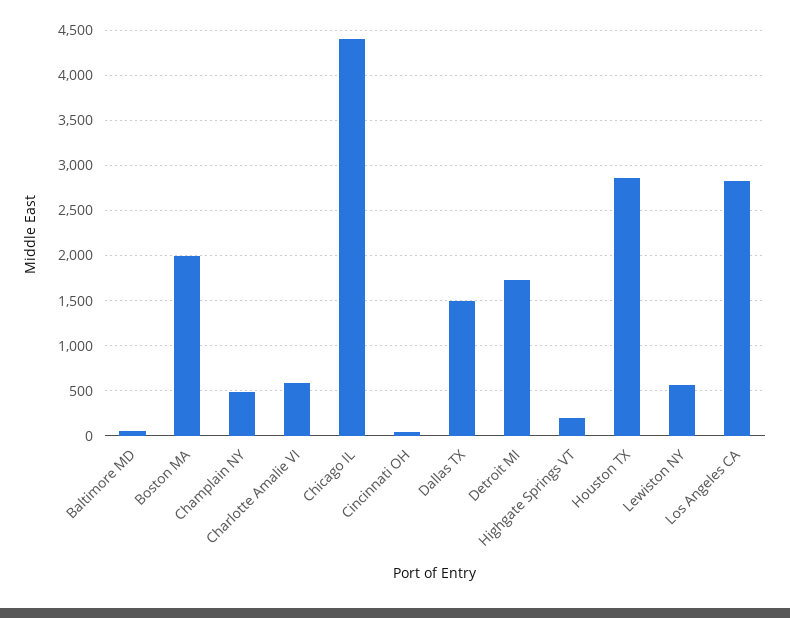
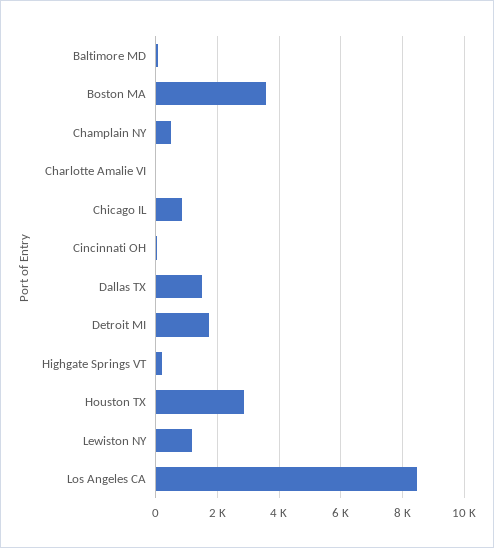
  {
    "Baltimore MD": 100,
-   "Boston MA": 2000,
+   "Boston MA": 3600,
    "Champlain NY": 500,
-   "Charlotte Amalie VI": 600,
+   "Charlotte Amalie VI": 0,
-   "Chicago IL": 4400,
+   "Chicago IL": 800,
    "Cincinnati OH": 0,
    "Dallas TX": 1500,
    "Detroit MI": 1700,
    "Highgate Springs VT": 200,
    "Houston TX": 2900,
-   "Lewiston NY": 600,
+   "Lewiston NY": 1200,
-   "Los Angeles CA": 2800
+   "Los Angeles CA": 8400
  }

